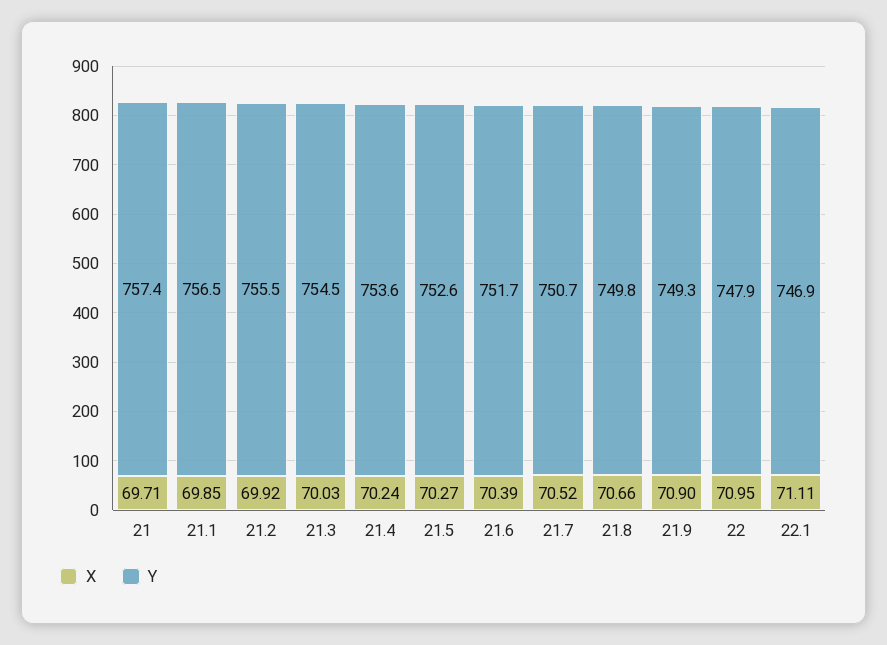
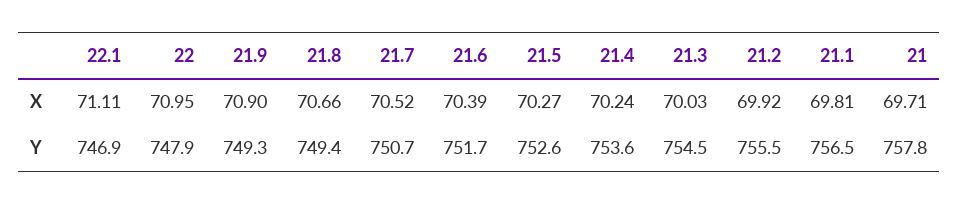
  {
    "X": {
      "21": 69.71,
-     "21.1": 69.85,
+     "21.1": 69.81,
      "21.2": 69.92,
      "21.3": 70.03,
      "21.4": 70.24,
      "21.5": 70.27,
      "21.6": 70.39,
      "21.7": 70.52,
      "21.8": 70.66,
      "21.9": 70.9,
      "22": 70.95,
      "22.1": 71.11
    },
    "Y": {
-     "21": 757.4,
+     "21": 757.8,
      "21.1": 756.5,
      "21.2": 755.5,
      "21.3": 754.5,
      "21.4": 753.6,
      "21.5": 752.6,
      "21.6": 751.7,
      "21.7": 750.7,
-     "21.8": 749.8,
+     "21.8": 749.4,
      "21.9": 749.3,
      "22": 747.9,
      "22.1": 746.9
    }
  }

